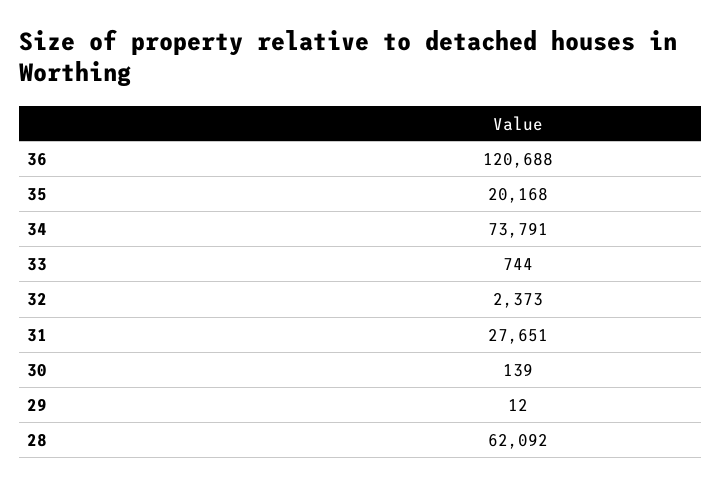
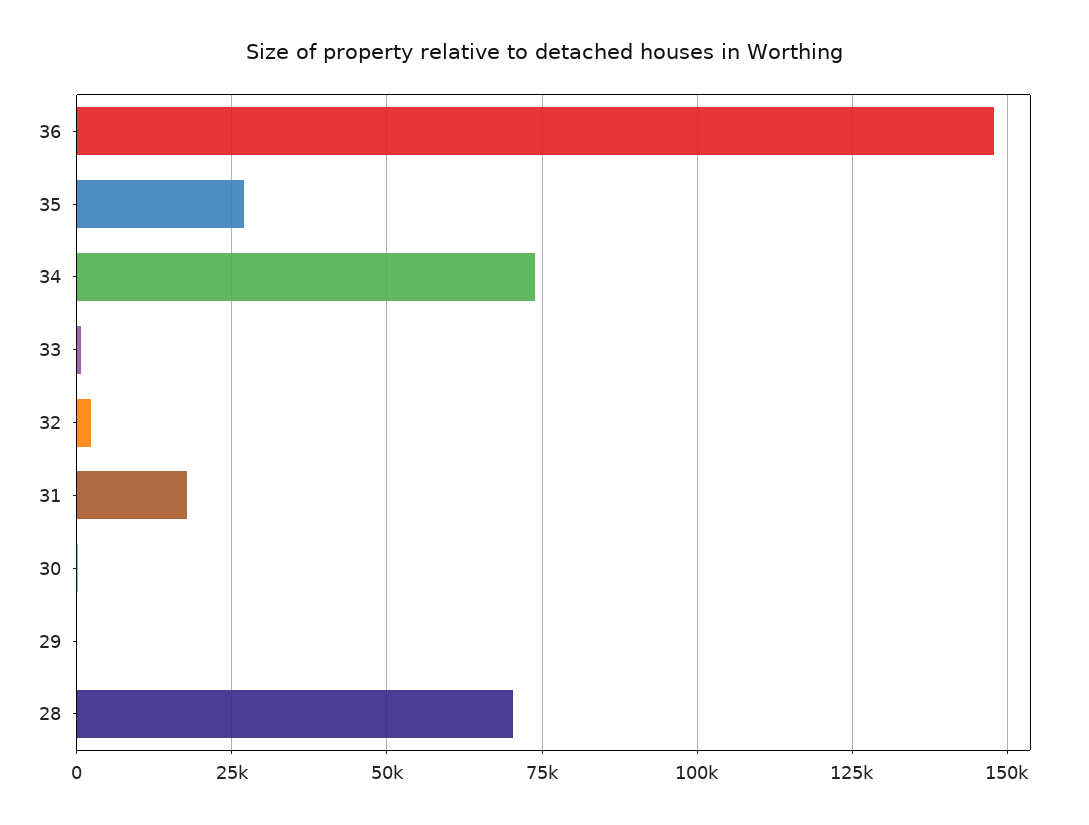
  {
-   "36": 120688,
+   "36": 147500,
-   "35": 20168,
+   "35": 27500,
    "34": 73791,
    "33": 744,
    "32": 2373,
-   "31": 27651,
+   "31": 17500,
    "30": 139,
    "29": 12,
-   "28": 62092
+   "28": 70000
  }

